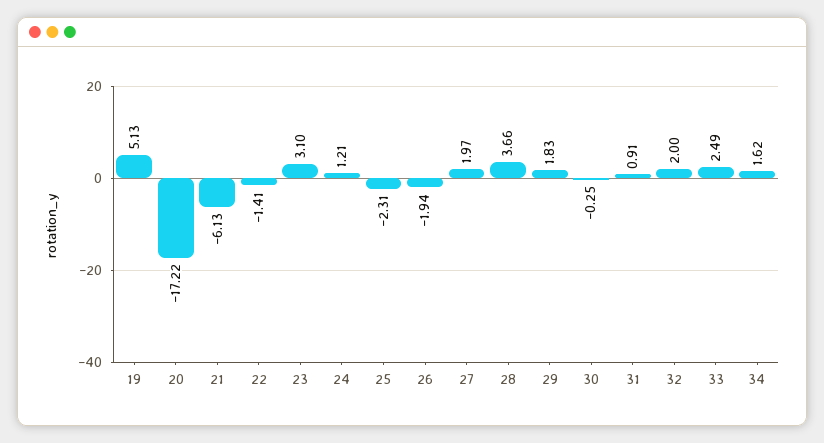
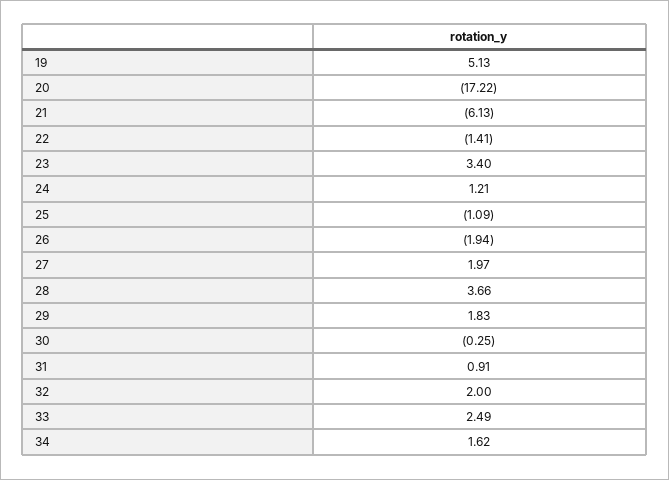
  {
    "19": 5.13,
    "20": -17.22,
    "21": -6.13,
    "22": -1.41,
-   "23": 3.1,
+   "23": 3.4,
    "24": 1.21,
-   "25": -2.31,
+   "25": -1.09,
    "26": -1.94,
    "27": 1.97,
    "28": 3.66,
    "29": 1.83,
    "30": -0.25,
    "31": 0.91,
    "32": 2,
    "33": 2.49,
    "34": 1.62
  }

